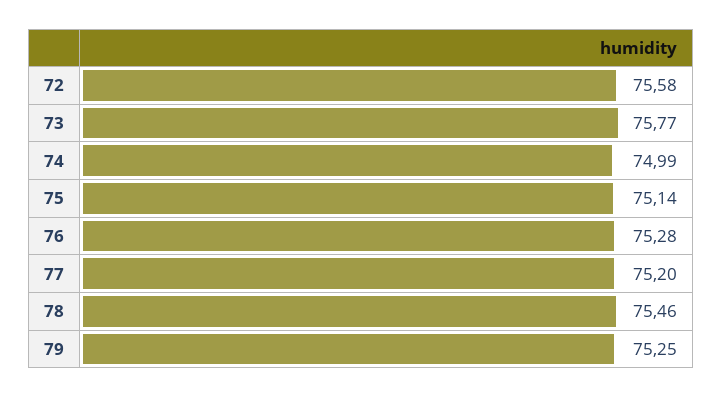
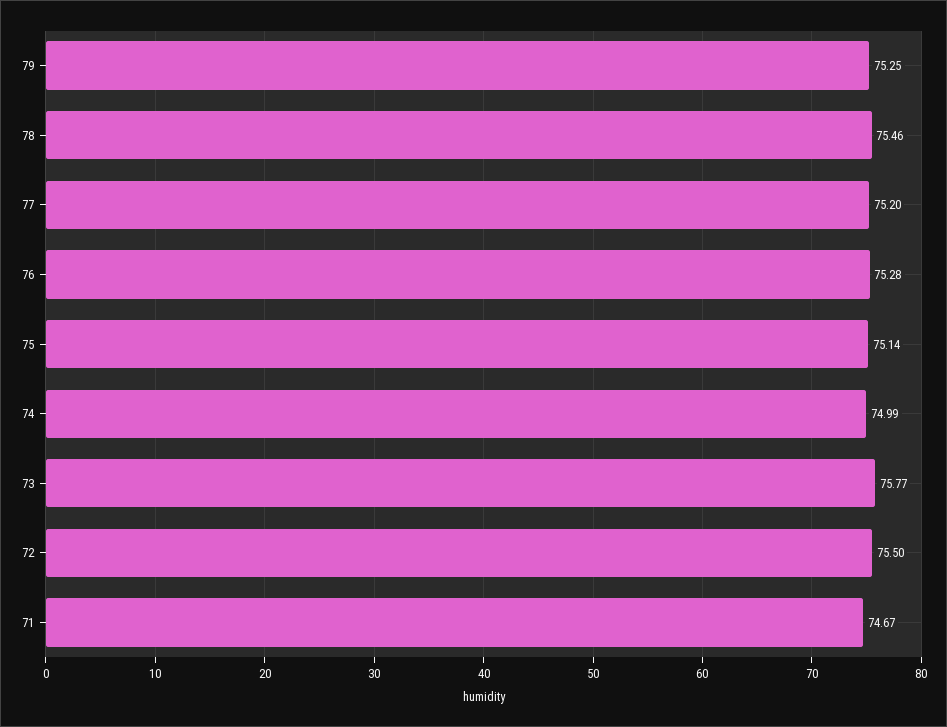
  {
-   "72": 75.58,
+   "72": 75.5,
    "73": 75.77,
    "74": 74.99,
    "75": 75.14,
    "76": 75.28,
    "77": 75.2,
    "78": 75.46,
-   "79": 75.25
+   "79": 75.25,
+   "71": 74.67
  }

